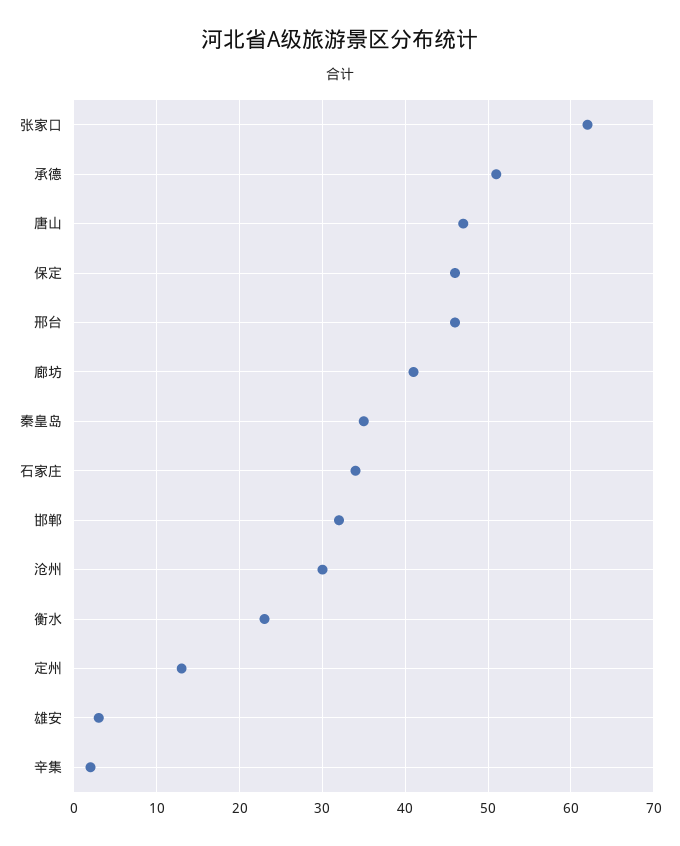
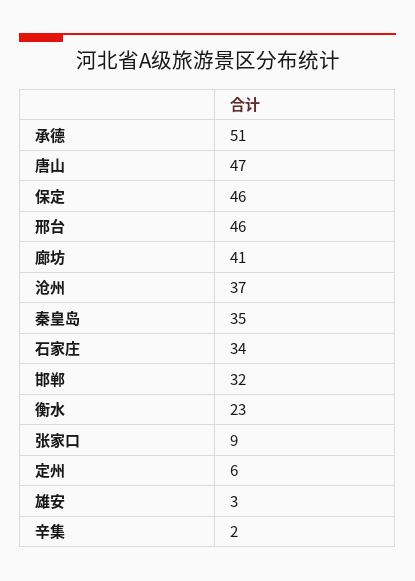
  {
-   "张家口": 62,
+   "张家口": 9,
    "承德": 51,
    "唐山": 47,
    "保定": 46,
    "邢台": 46,
    "廊坊": 41,
    "秦皇岛": 35,
    "石家庄": 34,
    "邯郸": 32,
-   "沧州": 30,
+   "沧州": 37,
    "衡水": 23,
-   "定州": 13,
+   "定州": 6,
    "雄安": 3,
    "辛集": 2
  }

